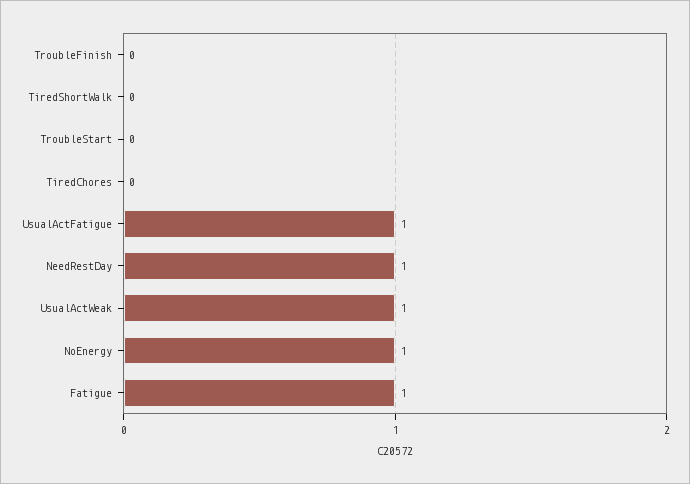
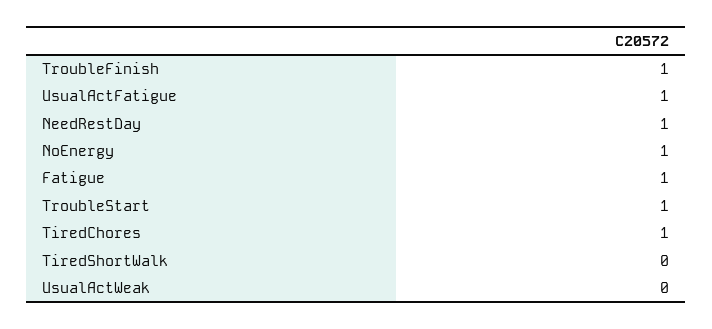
  {
-   "TroubleFinish": 0,
+   "TroubleFinish": 1,
    "TiredShortWalk": 0,
-   "TroubleStart": 0,
+   "TroubleStart": 1,
-   "TiredChores": 0,
+   "TiredChores": 1,
    "UsualActFatigue": 1,
    "NeedRestDay": 1,
-   "UsualActWeak": 1,
+   "UsualActWeak": 0,
    "NoEnergy": 1,
    "Fatigue": 1
  }

